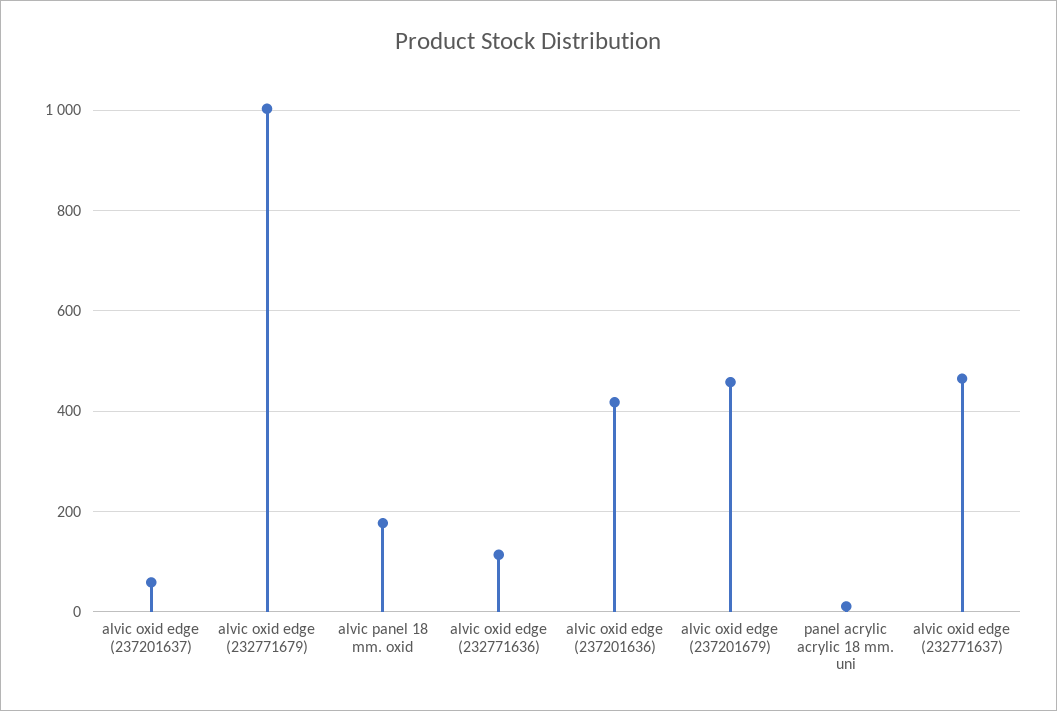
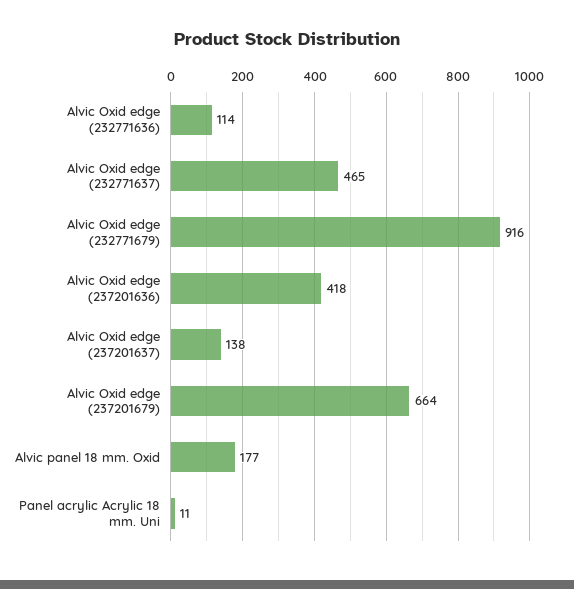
  {
-   "alvic oxid edge (237201637)": 60,
+   "alvic oxid edge (237201637)": 138,
-   "alvic oxid edge (232771679)": 1000,
+   "alvic oxid edge (232771679)": 916,
    "alvic panel 18 mm. oxid": 177,
    "alvic oxid edge (232771636)": 114,
    "alvic oxid edge (237201636)": 418,
-   "alvic oxid edge (237201679)": 460,
+   "alvic oxid edge (237201679)": 664,
    "panel acrylic acrylic 18 mm. uni": 11,
    "alvic oxid edge (232771637)": 465
  }

